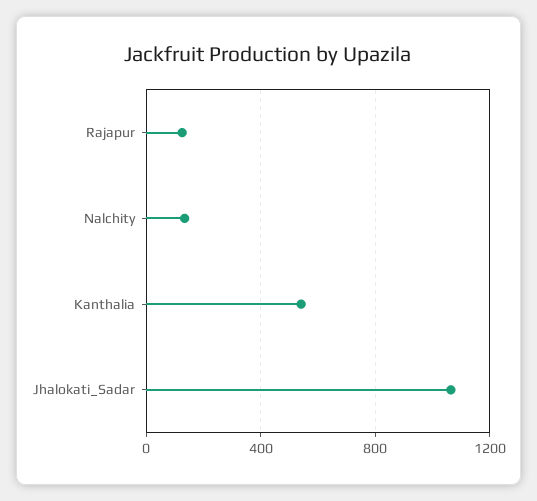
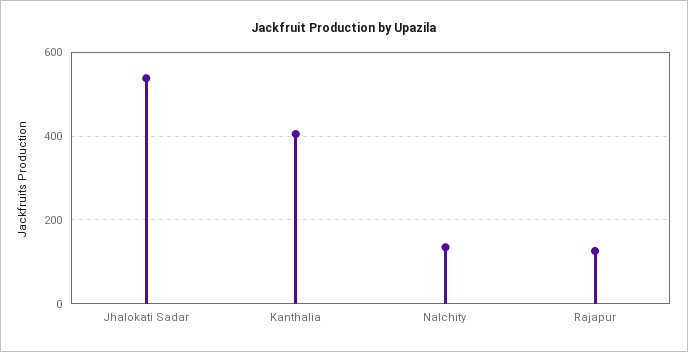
  {
    "Rajapur": 120,
    "Nalchity": 140,
-   "Kanthalia": 550,
+   "Kanthalia": 400,
-   "Jhalokati_Sadar": 1050
+   "Jhalokati_Sadar": 540
  }

